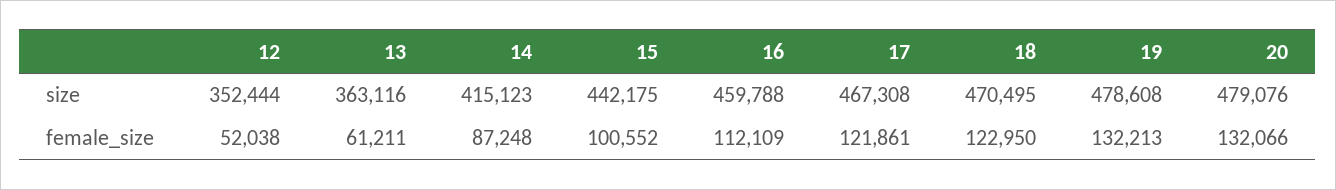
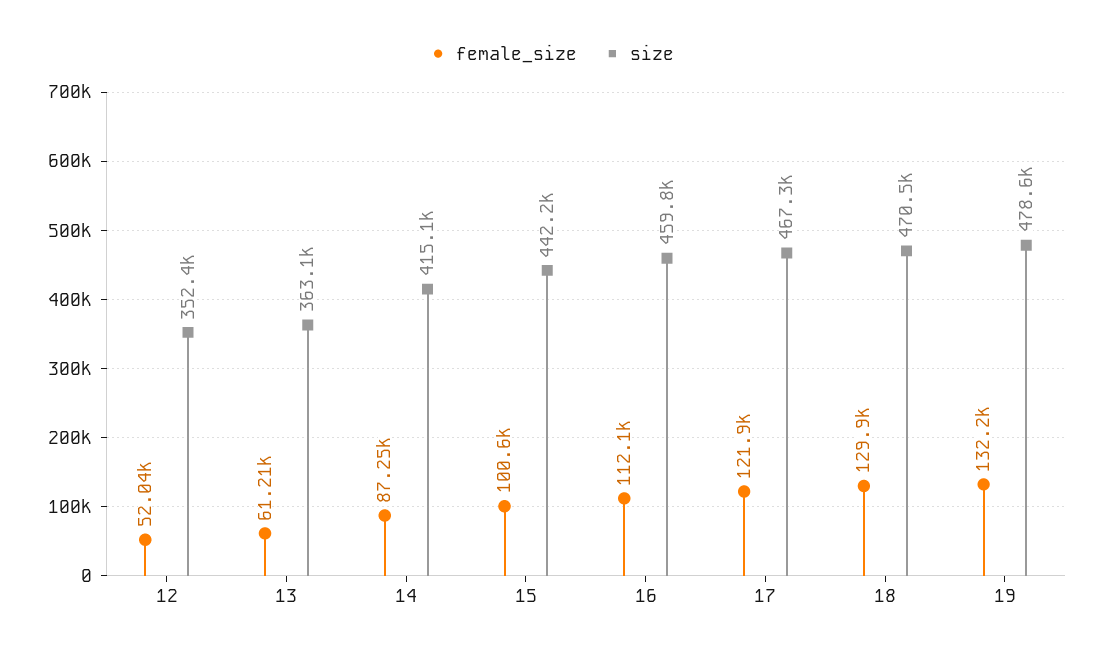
  {
    "size": {
      "12": 352444,
      "13": 363116,
      "14": 415123,
      "15": 442175,
      "16": 459788,
      "17": 467308,
      "18": 470495,
-     "19": 478608,
+     "19": 478608
-     "20": 479076
    },
    "female_size": {
      "12": 52038,
      "13": 61211,
      "14": 87248,
      "15": 100552,
      "16": 112109,
      "17": 121861,
-     "18": 122950,
+     "18": 129900,
-     "19": 132213,
+     "19": 132213
-     "20": 132066
    }
  }

